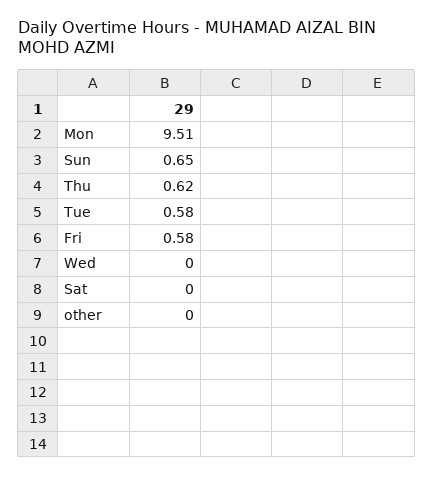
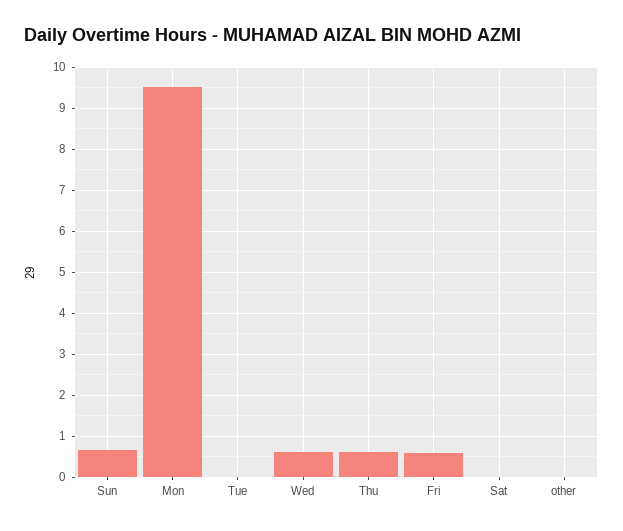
  {
    "Mon": 9.51,
    "Sun": 0.65,
    "Thu": 0.62,
-   "Tue": 0.58,
+   "Tue": 0,
    "Fri": 0.58,
-   "Wed": 0,
+   "Wed": 0.6,
    "Sat": 0,
    "other": 0
  }

